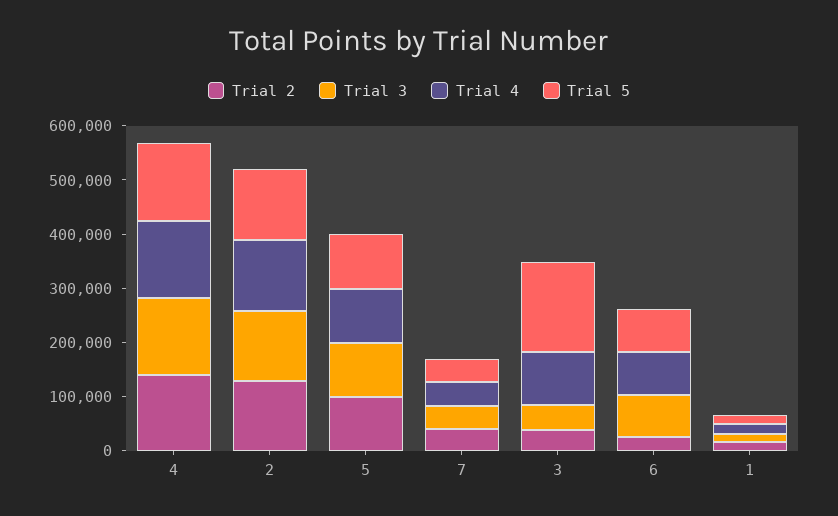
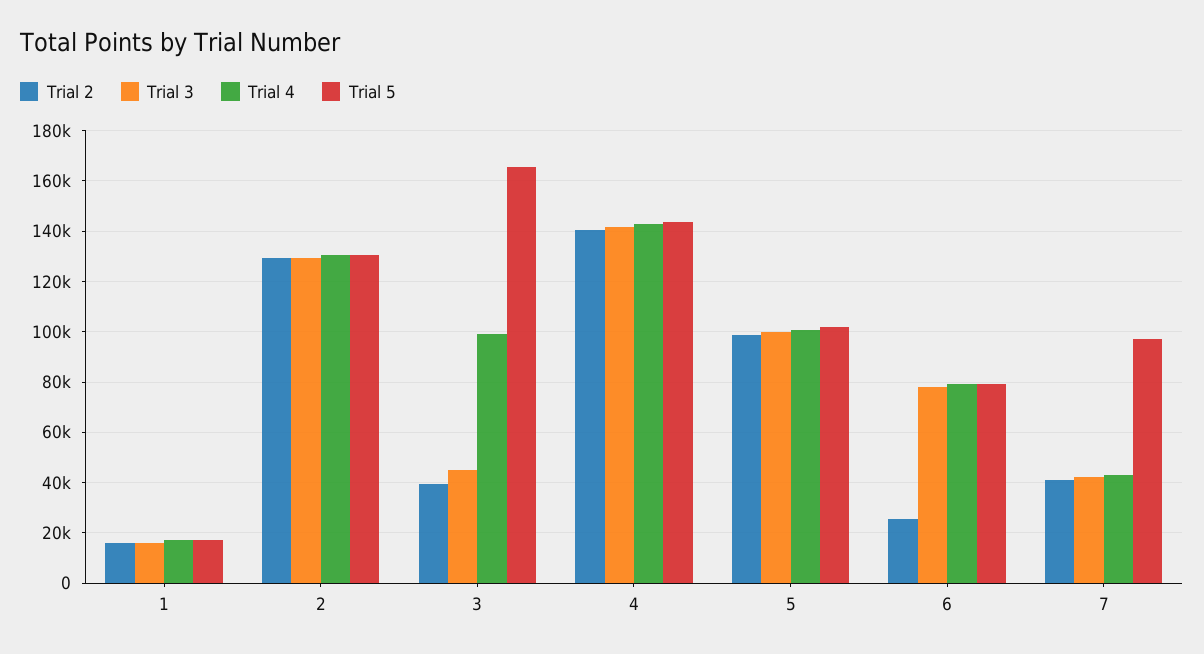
  {
    "Trial 2": {
      "4": 140000,
      "2": 130000,
      "5": 97500,
      "7": 40000,
      "3": 40000,
      "6": 25000,
      "1": 15000
    },
    "Trial 3": {
      "4": 142500,
      "2": 130000,
      "5": 100000,
      "7": 42500,
      "3": 45000,
      "6": 77500,
      "1": 15000
    },
    "Trial 4": {
      "4": 142500,
      "2": 130000,
      "5": 100000,
      "7": 42500,
      "3": 100000,
      "6": 80000,
      "1": 17500
    },
    "Trial 5": {
      "4": 142500,
      "2": 130000,
      "5": 102500,
-     "7": 40000,
+     "7": 97500,
      "3": 165000,
      "6": 80000,
      "1": 17500
    }
  }

